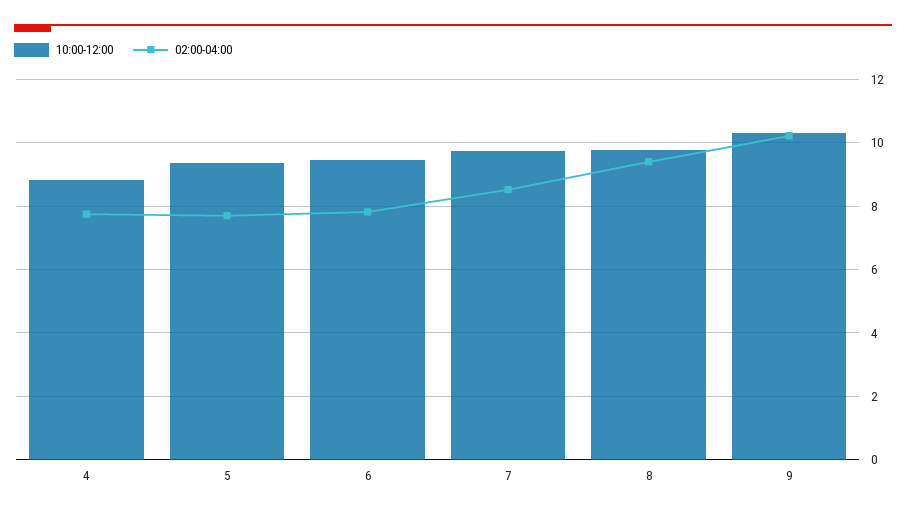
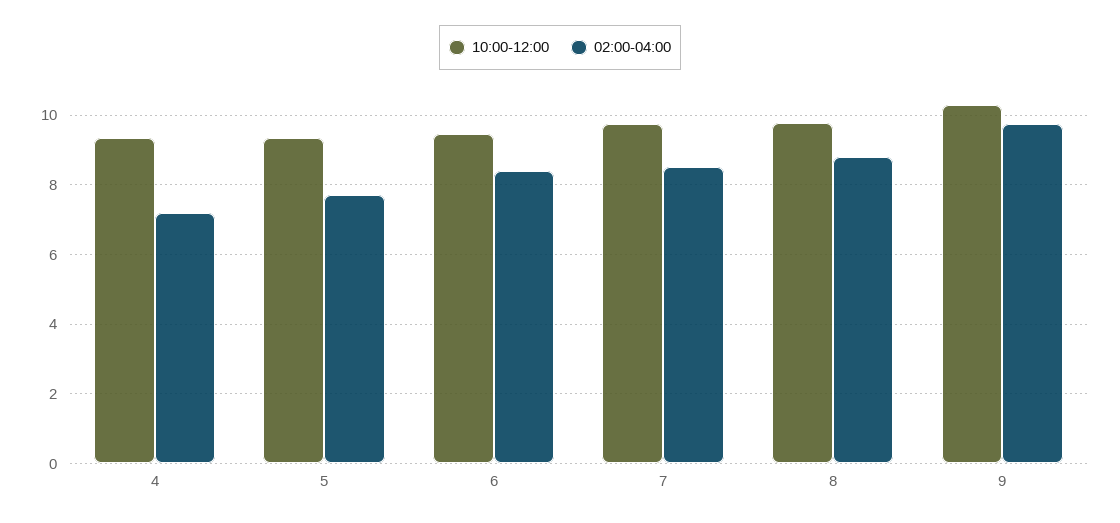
  {
    "10:00-12:00": {
-     "4": 8.8,
+     "4": 9.4,
      "5": 9.4,
      "6": 9.4,
      "7": 9.8,
      "8": 9.8,
      "9": 10.4
    },
    "02:00-04:00": {
-     "4": 7.8,
+     "4": 7.2,
      "5": 7.8,
-     "6": 7.8,
+     "6": 8.4,
      "7": 8.6,
-     "8": 9.4,
+     "8": 8.8,
-     "9": 10.2
+     "9": 9.8
    }
  }

